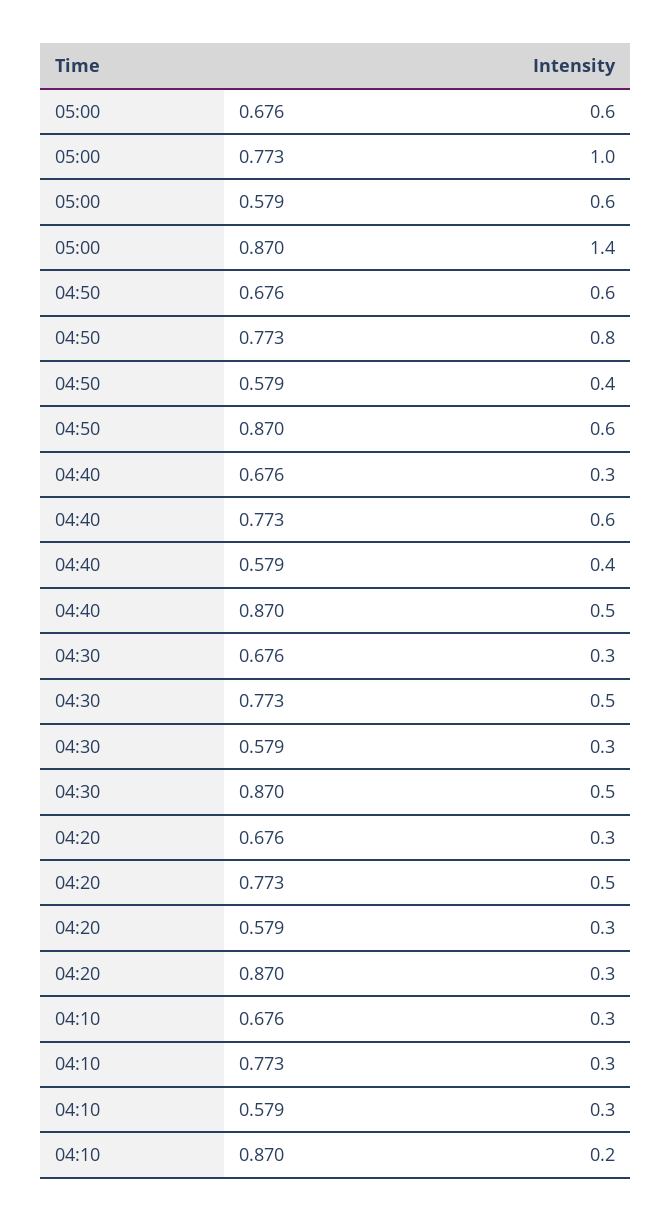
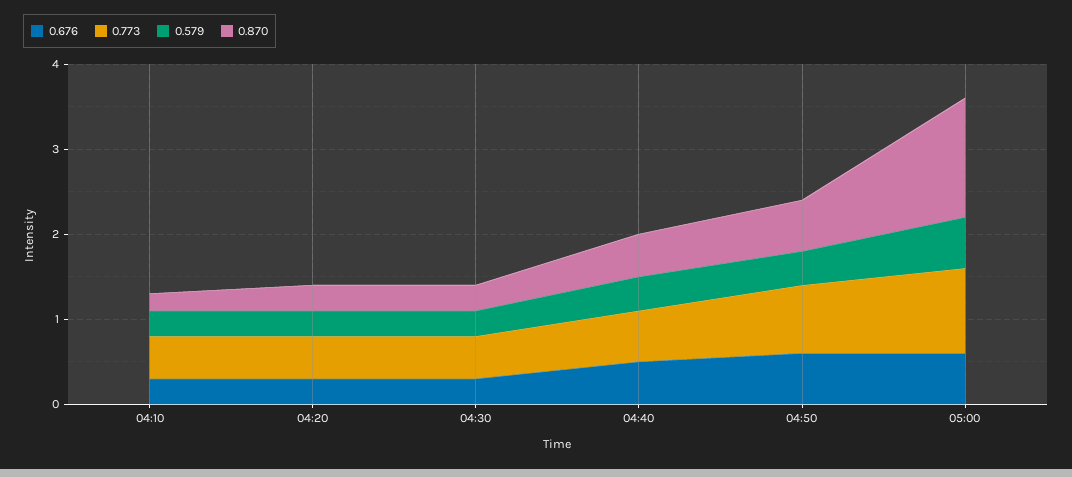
  {
    "0.676": {
      "05:00": 0.6,
      "04:50": 0.6,
-     "04:40": 0.3,
+     "04:40": 0.5,
      "04:30": 0.3,
      "04:20": 0.3,
      "04:10": 0.3
    },
    "0.773": {
      "05:00": 1,
      "04:50": 0.8,
      "04:40": 0.6,
      "04:30": 0.5,
      "04:20": 0.5,
-     "04:10": 0.3
+     "04:10": 0.5
    },
    "0.579": {
      "05:00": 0.6,
      "04:50": 0.4,
      "04:40": 0.4,
      "04:30": 0.3,
      "04:20": 0.3,
      "04:10": 0.3
    },
    "0.870": {
      "05:00": 1.4,
      "04:50": 0.6,
      "04:40": 0.5,
-     "04:30": 0.5,
+     "04:30": 0.3,
      "04:20": 0.3,
      "04:10": 0.2
    }
  }

